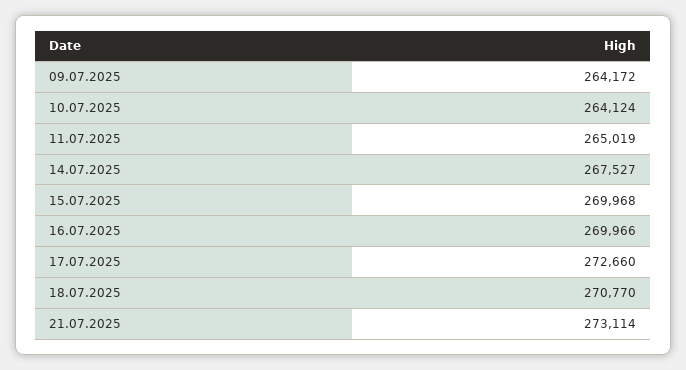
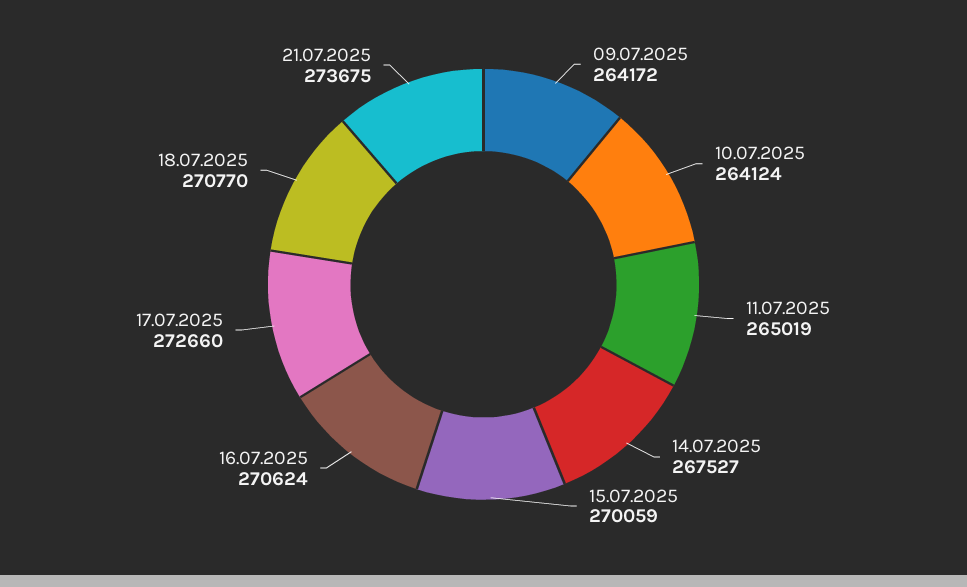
  {
    "09.07.2025": 264172,
    "10.07.2025": 264124,
    "11.07.2025": 265019,
    "14.07.2025": 267527,
-   "15.07.2025": 269968,
+   "15.07.2025": 270059,
-   "16.07.2025": 269966,
+   "16.07.2025": 270624,
    "17.07.2025": 272660,
    "18.07.2025": 270770,
-   "21.07.2025": 273114
+   "21.07.2025": 273675
  }

